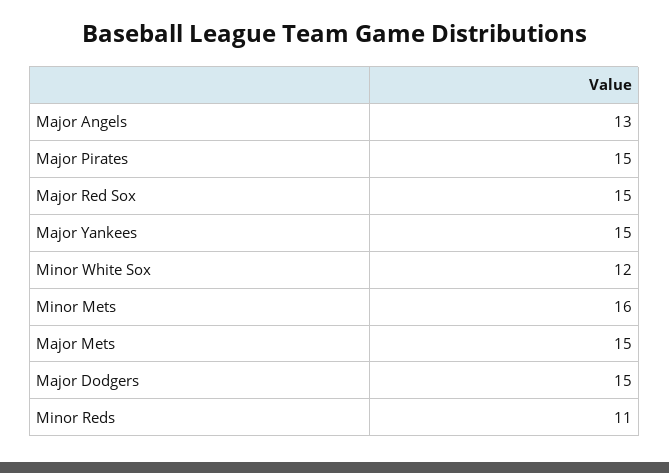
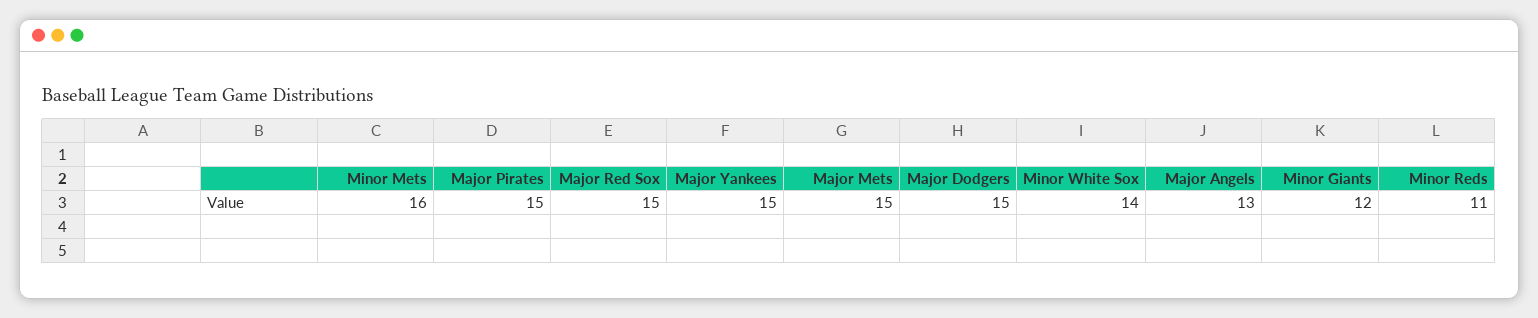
  {
    "Major Angels": 13,
    "Major Pirates": 15,
    "Major Red Sox": 15,
    "Major Yankees": 15,
-   "Minor White Sox": 12,
+   "Minor White Sox": 14,
    "Minor Mets": 16,
    "Major Mets": 15,
    "Major Dodgers": 15,
-   "Minor Reds": 11
+   "Minor Reds": 11,
+   "Minor Giants": 12
  }

